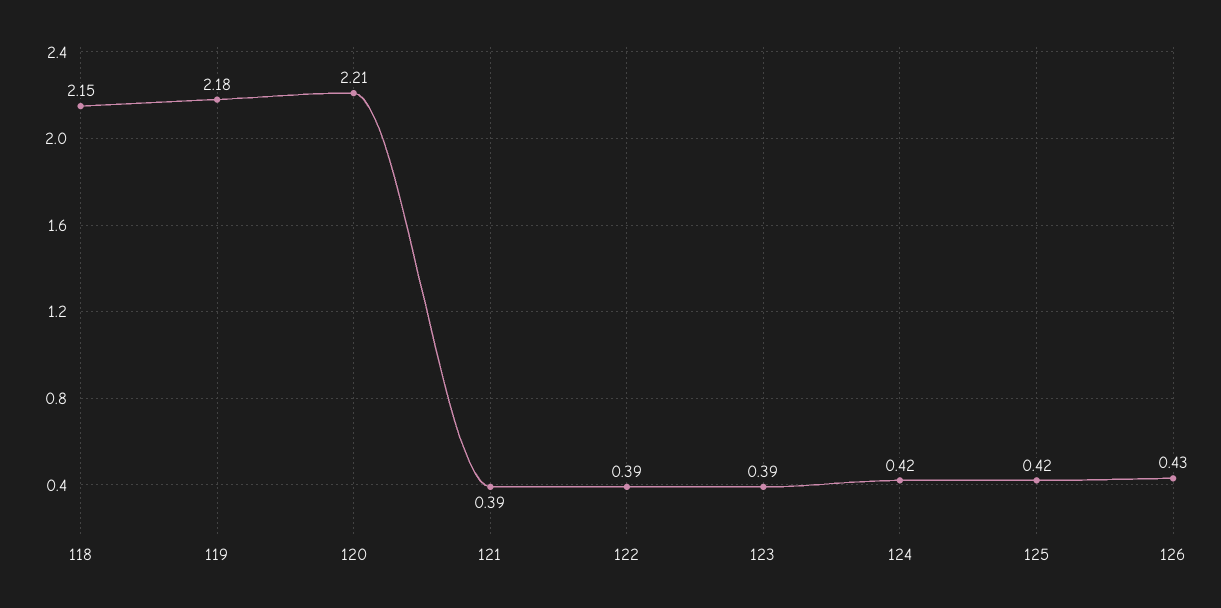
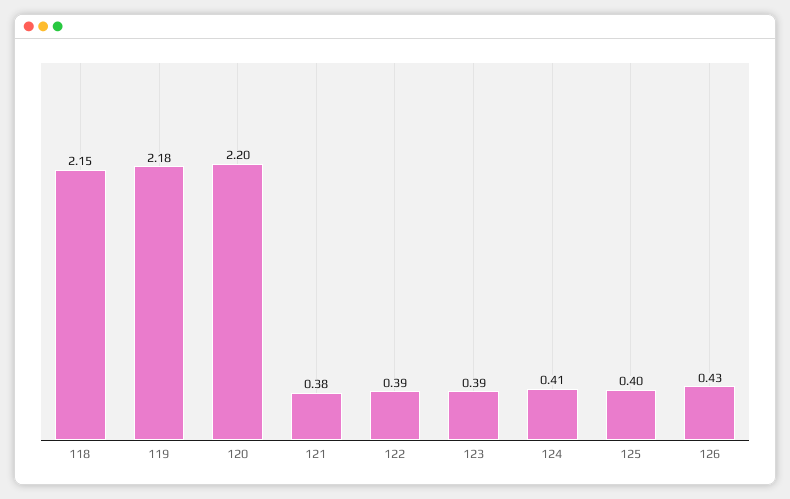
  {
    "118": 2.15,
    "119": 2.18,
-   "120": 2.21,
+   "120": 2.2,
-   "121": 0.39,
+   "121": 0.38,
    "122": 0.39,
    "123": 0.39,
-   "124": 0.42,
+   "124": 0.41,
-   "125": 0.42,
+   "125": 0.4,
    "126": 0.43
  }

